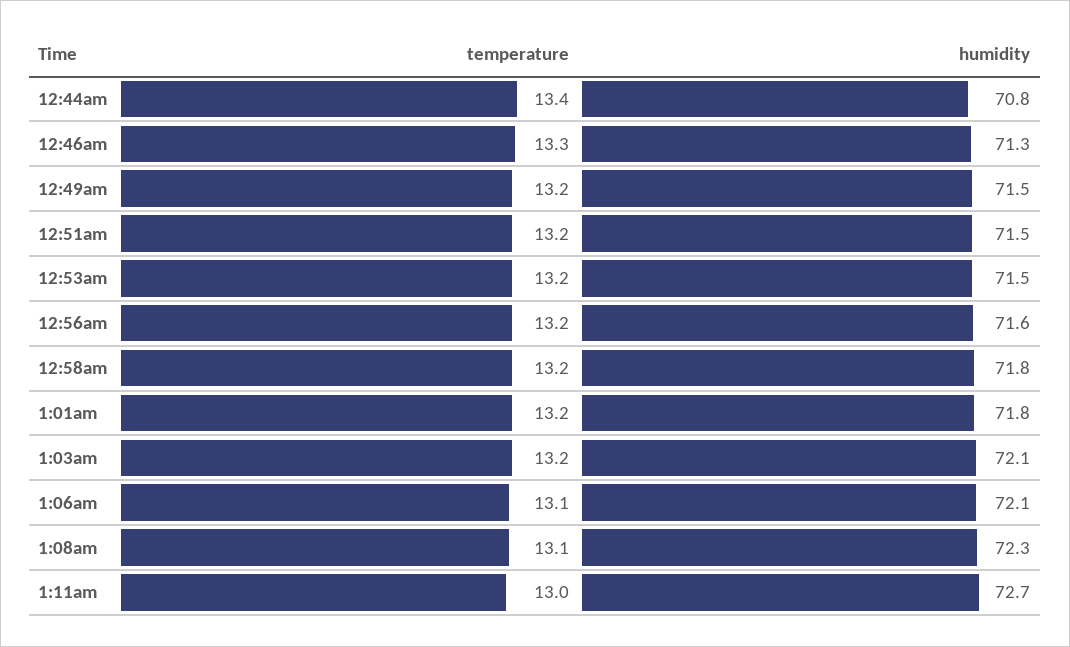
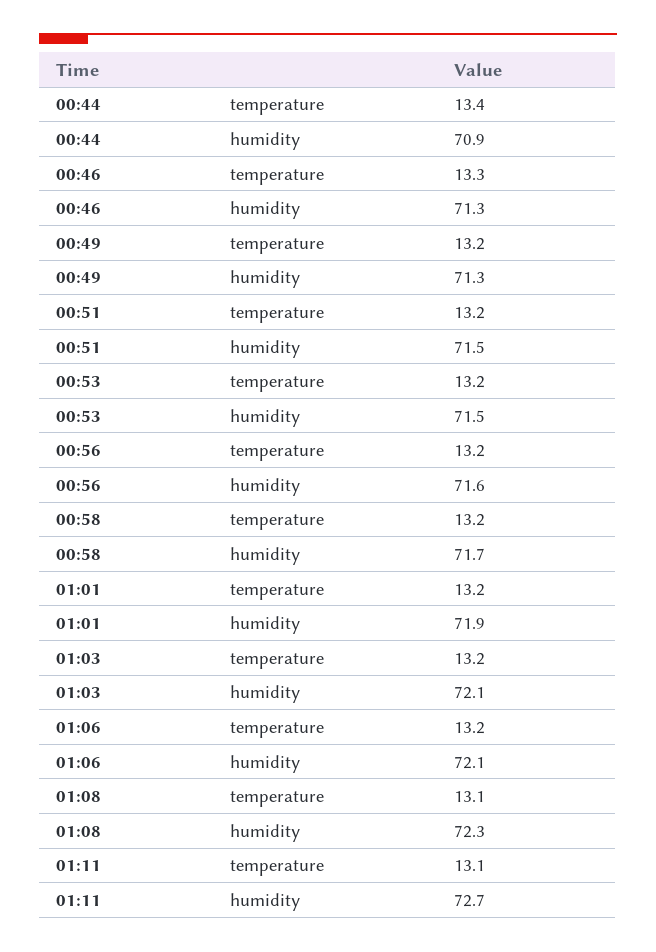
  {
    "temperature": {
      "12:44am": 13.4,
      "12:46am": 13.3,
      "12:49am": 13.2,
      "12:51am": 13.2,
      "12:53am": 13.2,
      "12:56am": 13.2,
      "12:58am": 13.2,
      "1:01am": 13.2,
      "1:03am": 13.2,
-     "1:06am": 13.1,
+     "1:06am": 13.2,
      "1:08am": 13.1,
-     "1:11am": 13
+     "1:11am": 13.1
    },
    "humidity": {
-     "12:44am": 70.8,
+     "12:44am": 70.9,
      "12:46am": 71.3,
-     "12:49am": 71.5,
+     "12:49am": 71.3,
      "12:51am": 71.5,
      "12:53am": 71.5,
      "12:56am": 71.6,
-     "12:58am": 71.8,
+     "12:58am": 71.7,
-     "1:01am": 71.8,
+     "1:01am": 71.9,
      "1:03am": 72.1,
      "1:06am": 72.1,
      "1:08am": 72.3,
      "1:11am": 72.7
    }
  }

